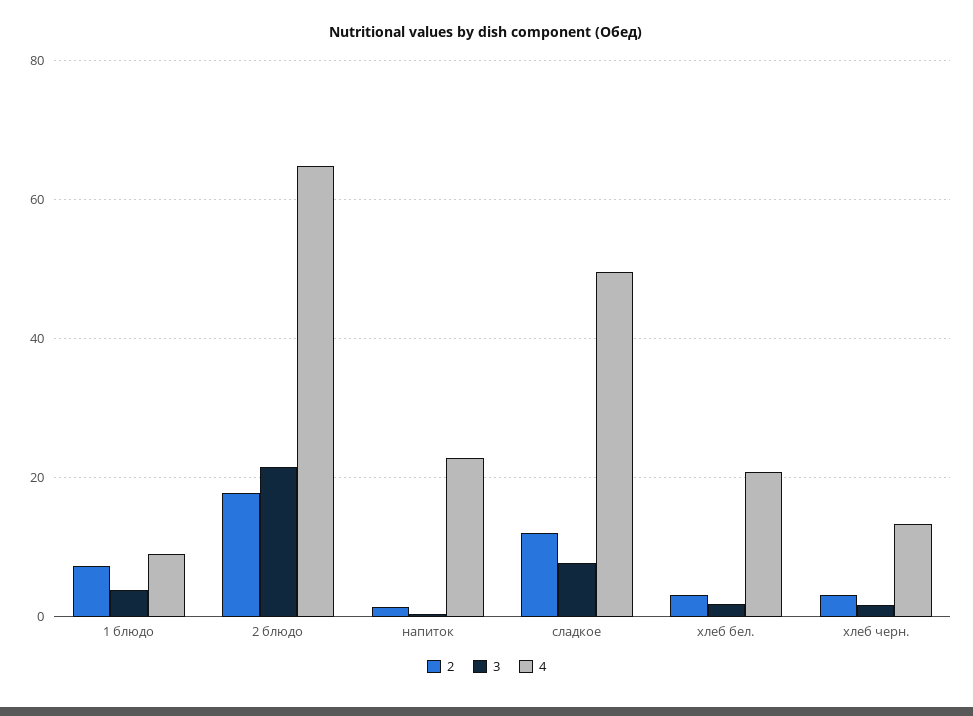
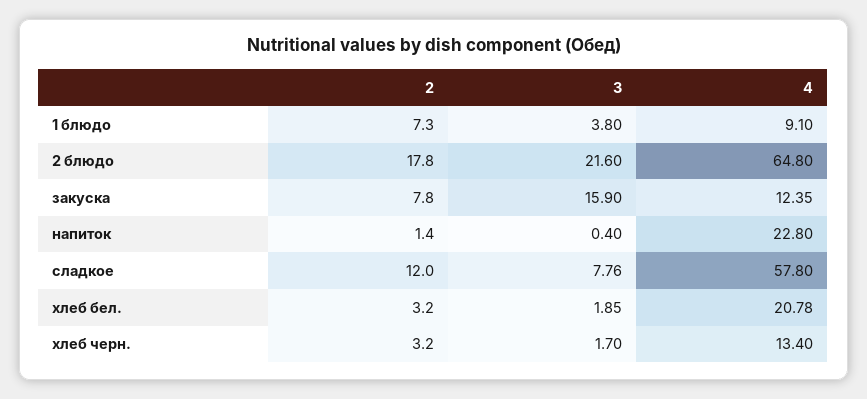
  {
    "2": {
      "1 блюдо": 7.3,
      "2 блюдо": 17.8,
      "напиток": 1.4,
      "сладкое": 12,
      "хлеб бел.": 3.2,
-     "хлеб черн.": 3.2
+     "хлеб черн.": 3.2,
+     "закуска": 7.8
    },
    "3": {
      "1 блюдо": 3.8,
      "2 блюдо": 21.6,
      "напиток": 0.4,
      "сладкое": 7.76,
      "хлеб бел.": 1.85,
-     "хлеб черн.": 1.7
+     "хлеб черн.": 1.7,
+     "закуска": 15.9
    },
    "4": {
      "1 блюдо": 9.1,
      "2 блюдо": 64.8,
      "напиток": 22.8,
-     "сладкое": 50,
+     "сладкое": 57.8,
      "хлеб бел.": 20.78,
-     "хлеб черн.": 13.4
+     "хлеб черн.": 13.4,
+     "закуска": 12.35
    }
  }

